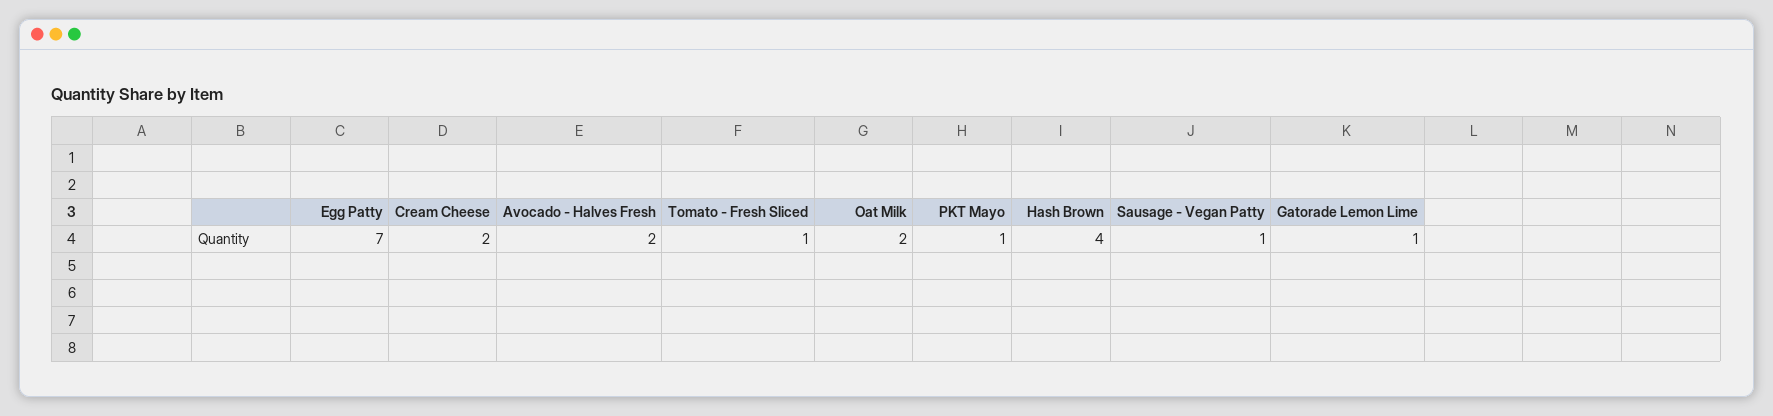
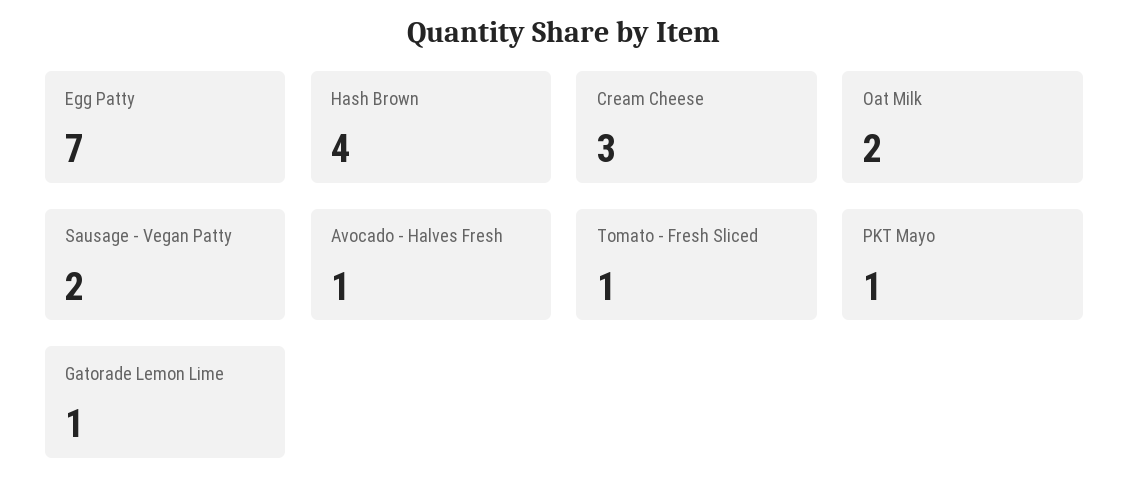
  {
    "Egg Patty": 7,
-   "Cream Cheese": 2,
+   "Cream Cheese": 3,
-   "Avocado - Halves Fresh": 2,
+   "Avocado - Halves Fresh": 1,
    "Tomato - Fresh Sliced": 1,
    "Oat Milk": 2,
    "PKT Mayo": 1,
    "Hash Brown": 4,
-   "Sausage - Vegan Patty": 1,
+   "Sausage - Vegan Patty": 2,
    "Gatorade Lemon Lime": 1
  }

